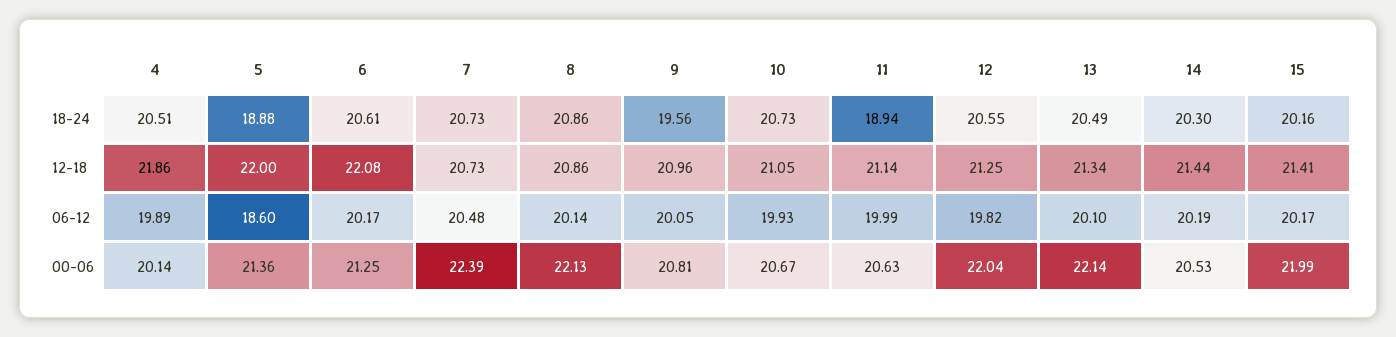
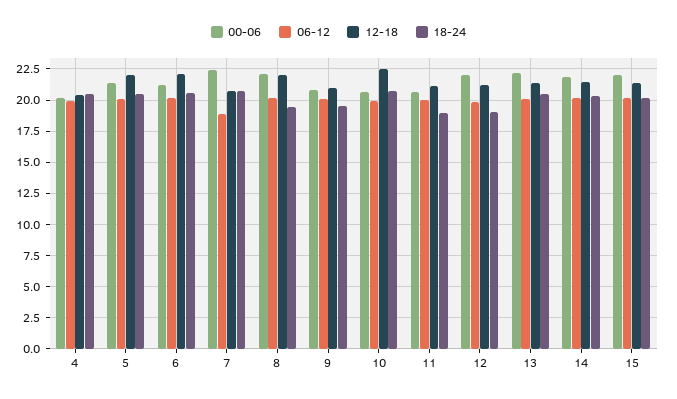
  {
    "18-24": {
      "4": 20.51,
-     "5": 18.88,
+     "5": 20.5,
      "6": 20.61,
      "7": 20.73,
-     "8": 20.86,
+     "8": 19.5,
      "9": 19.56,
      "10": 20.73,
      "11": 18.94,
-     "12": 20.55,
+     "12": 19,
      "13": 20.49,
      "14": 20.3,
      "15": 20.16
    },
    "12-18": {
-     "4": 21.86,
+     "4": 20.5,
      "5": 22,
      "6": 22.08,
      "7": 20.73,
-     "8": 20.86,
+     "8": 22,
      "9": 20.96,
-     "10": 21.05,
+     "10": 22.5,
      "11": 21.14,
      "12": 21.25,
      "13": 21.34,
      "14": 21.44,
      "15": 21.41
    },
    "06-12": {
      "4": 19.89,
-     "5": 18.6,
+     "5": 20,
      "6": 20.17,
-     "7": 20.48,
+     "7": 19,
      "8": 20.14,
      "9": 20.05,
      "10": 19.93,
      "11": 19.99,
      "12": 19.82,
      "13": 20.1,
      "14": 20.19,
      "15": 20.17
    },
    "00-06": {
      "4": 20.14,
      "5": 21.36,
      "6": 21.25,
      "7": 22.39,
      "8": 22.13,
      "9": 20.81,
      "10": 20.67,
      "11": 20.63,
      "12": 22.04,
      "13": 22.14,
-     "14": 20.53,
+     "14": 22,
      "15": 21.99
    }
  }

